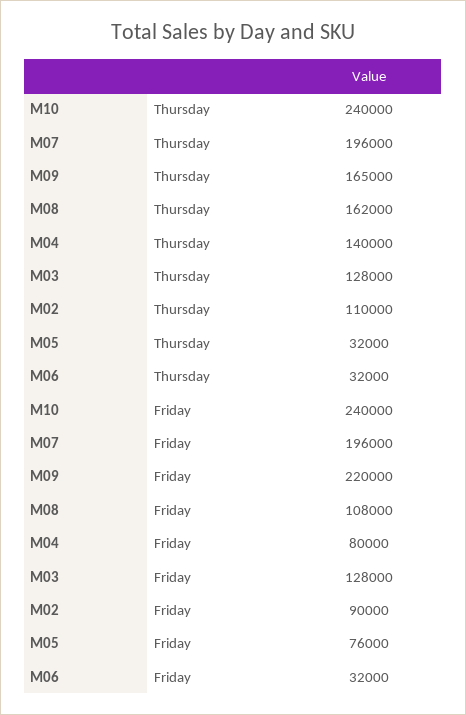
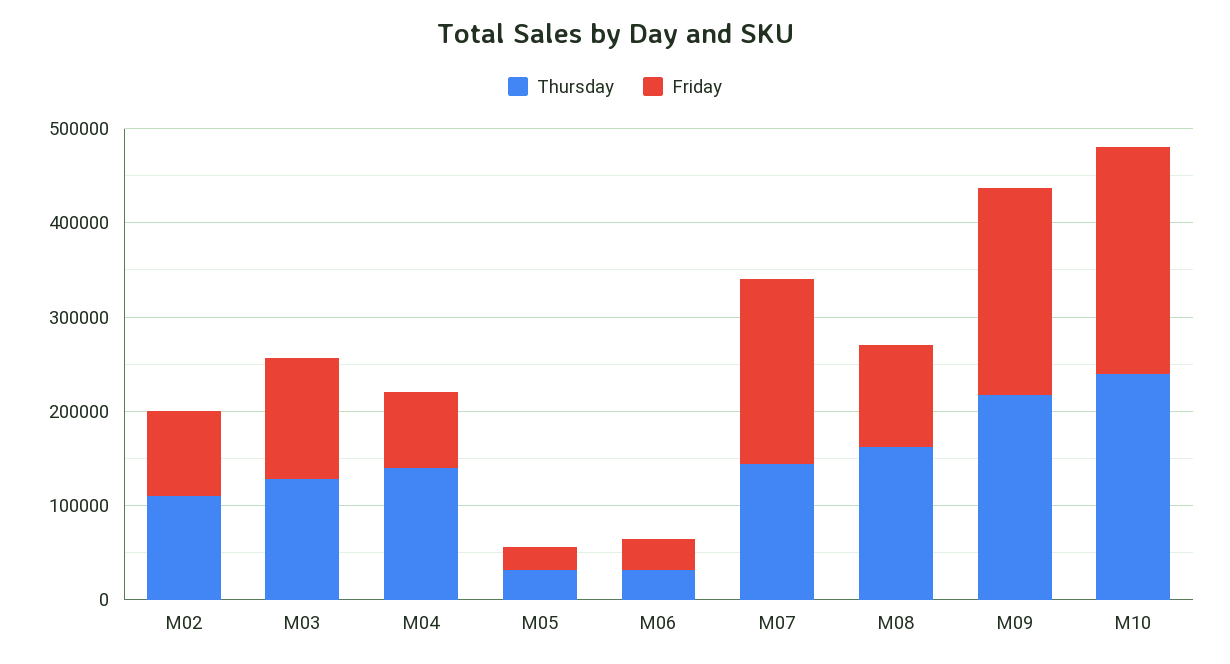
  {
    "Thursday": {
      "M10": 240000,
-     "M07": 196000,
+     "M07": 140000,
-     "M09": 165000,
+     "M09": 220000,
      "M08": 162000,
      "M04": 140000,
      "M03": 128000,
      "M02": 110000,
      "M05": 32000,
      "M06": 32000
    },
    "Friday": {
      "M10": 240000,
      "M07": 196000,
      "M09": 220000,
      "M08": 108000,
      "M04": 80000,
      "M03": 128000,
      "M02": 90000,
-     "M05": 76000,
+     "M05": 20000,
      "M06": 32000
    }
  }

